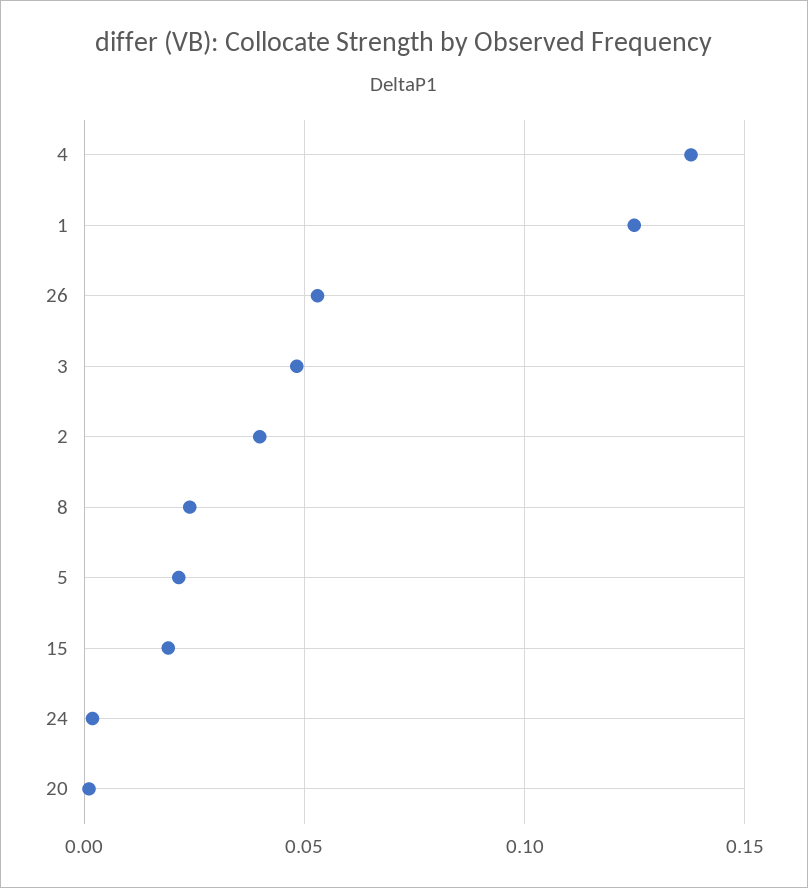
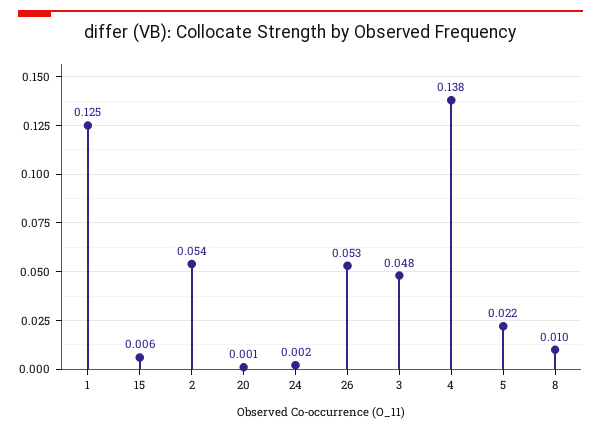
  {
    "4": 0.138,
    "1": 0.125,
    "26": 0.053,
    "3": 0.048,
-   "2": 0.04,
+   "2": 0.054,
-   "8": 0.025,
+   "8": 0.01,
    "5": 0.022,
-   "15": 0.02,
+   "15": 0.006,
    "24": 0.002,
    "20": 0.001
  }

